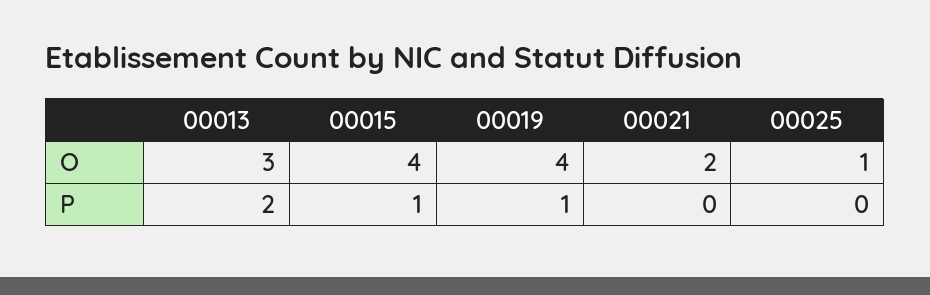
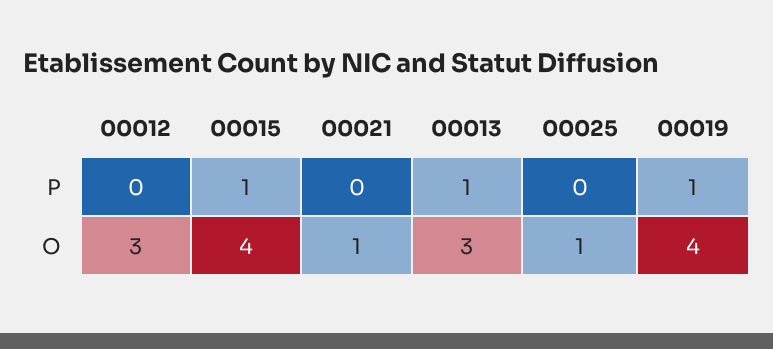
  {
    "00013": {
      "O": 3,
-     "P": 2
+     "P": 1
    },
    "00015": {
      "O": 4,
      "P": 1
    },
    "00019": {
      "O": 4,
      "P": 1
    },
    "00021": {
-     "O": 2,
+     "O": 1,
      "P": 0
    },
    "00025": {
      "O": 1,
      "P": 0
-   }
+   },
+   "00012": {
+     "P": 0,
+     "O": 3
+   }
  }

